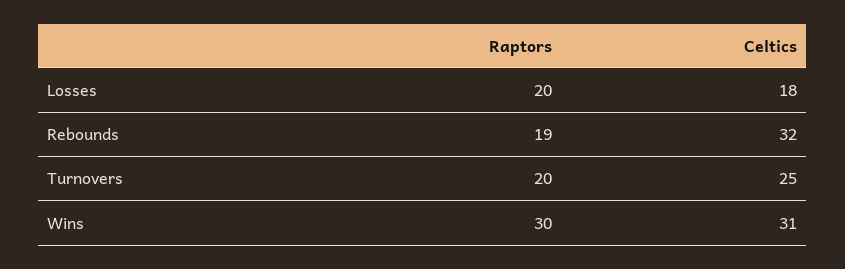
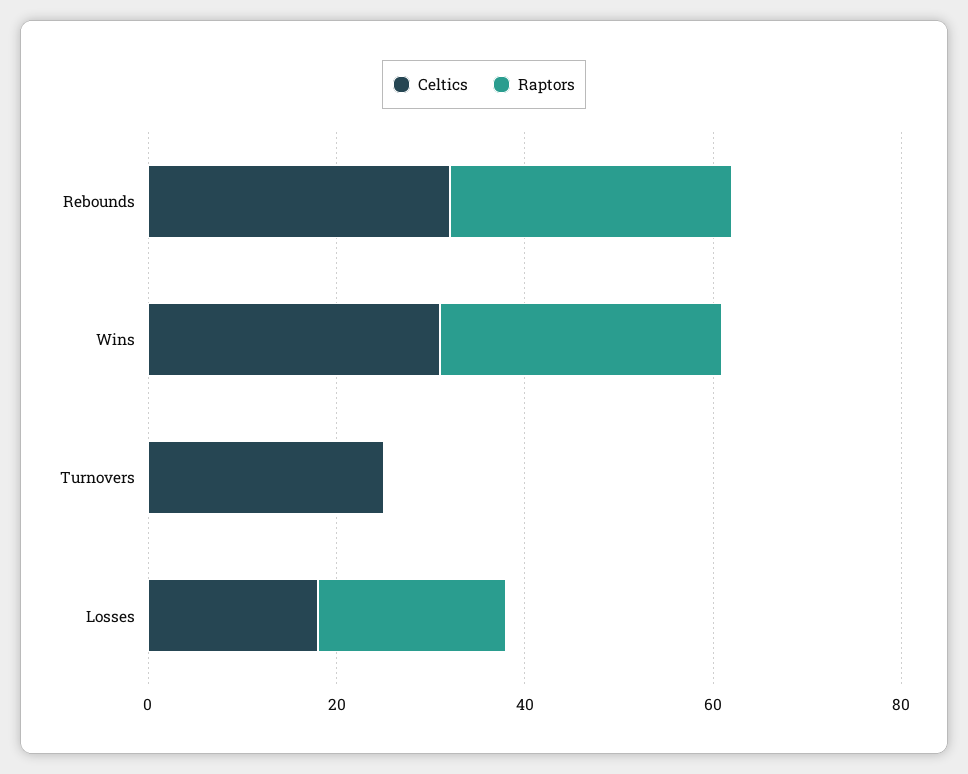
  {
    "Raptors": {
      "Losses": 20,
-     "Rebounds": 19,
+     "Rebounds": 30,
-     "Turnovers": 20,
+     "Turnovers": 0,
      "Wins": 30
    },
    "Celtics": {
      "Losses": 18,
      "Rebounds": 32,
      "Turnovers": 25,
      "Wins": 31
    }
  }

